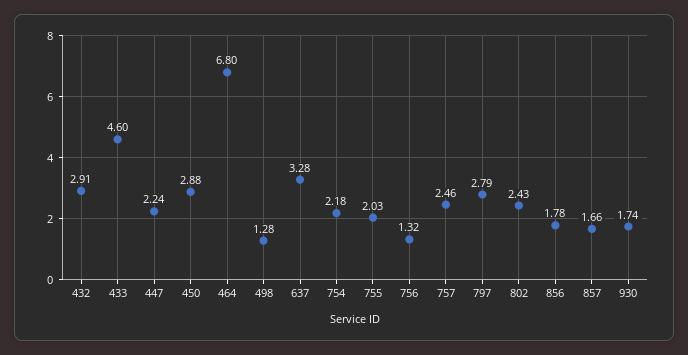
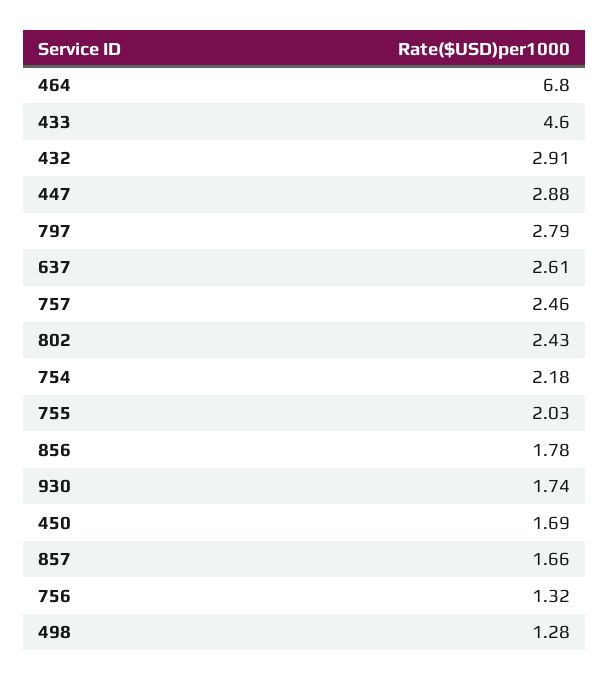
  {
    "432": 2.91,
    "433": 4.6,
-   "447": 2.24,
+   "447": 2.88,
-   "450": 2.88,
+   "450": 1.69,
    "464": 6.8,
    "498": 1.28,
-   "637": 3.28,
+   "637": 2.61,
    "754": 2.18,
    "755": 2.03,
    "756": 1.32,
    "757": 2.46,
    "797": 2.79,
    "802": 2.43,
    "856": 1.78,
    "857": 1.66,
    "930": 1.74
  }

